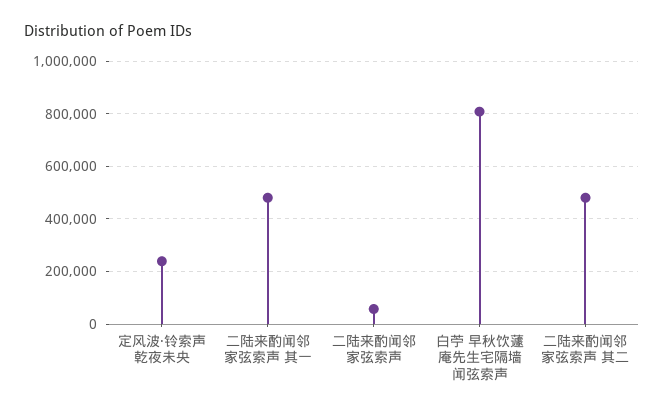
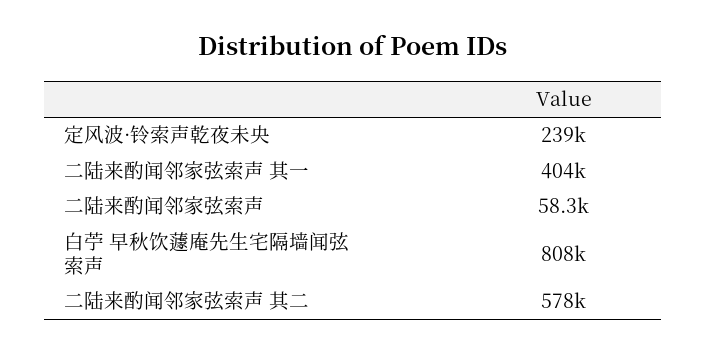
  {
    "定风波·铃索声乾夜未央": 239000,
-   "二陆来酌闻邻家弦索声 其一": 475000,
+   "二陆来酌闻邻家弦索声 其一": 404000,
    "二陆来酌闻邻家弦索声": 58300,
    "白苧 早秋饮蘧庵先生宅隔墙闻弦索声": 808000,
-   "二陆来酌闻邻家弦索声 其二": 475000
+   "二陆来酌闻邻家弦索声 其二": 578000
  }

